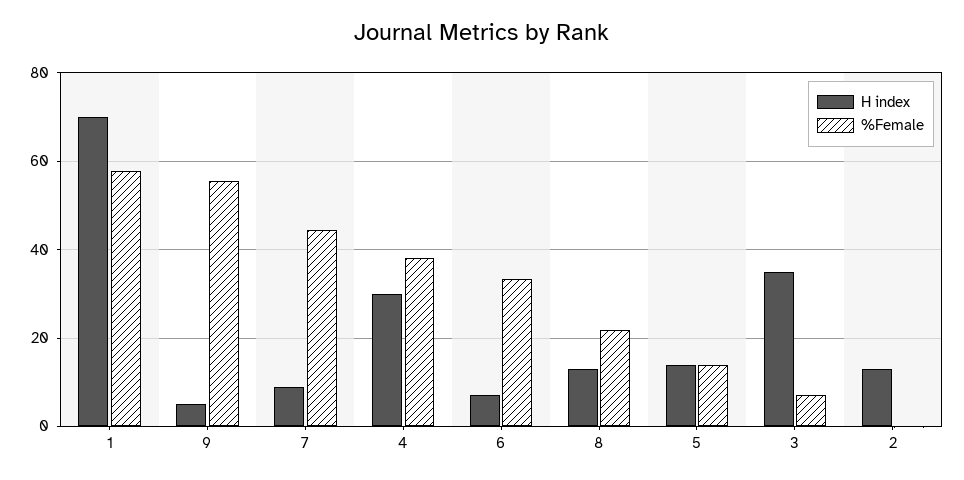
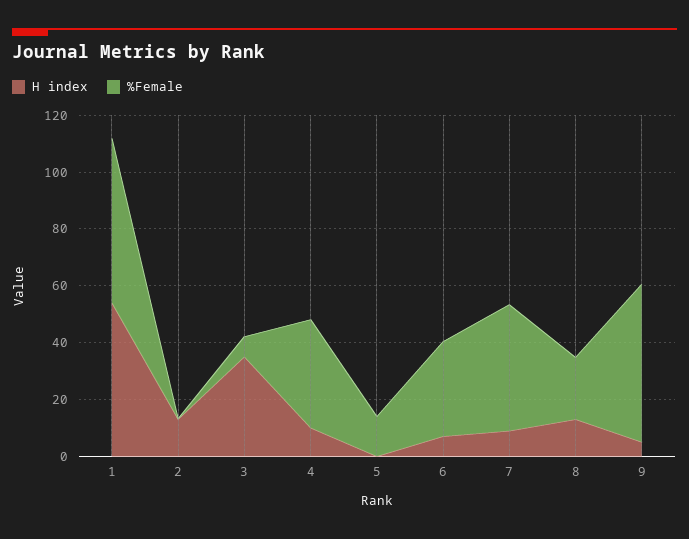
  {
    "H index": {
-     "1": 70,
+     "1": 55,
      "9": 6,
      "7": 10,
-     "4": 30,
+     "4": 10,
      "6": 8,
      "8": 14,
-     "5": 14,
+     "5": 0,
      "3": 36,
      "2": 14
    },
    "%Female": {
      "1": 58,
      "9": 56,
      "7": 44,
      "4": 38,
      "6": 34,
      "8": 22,
      "5": 14,
      "3": 8,
      "2": 0
    }
  }

